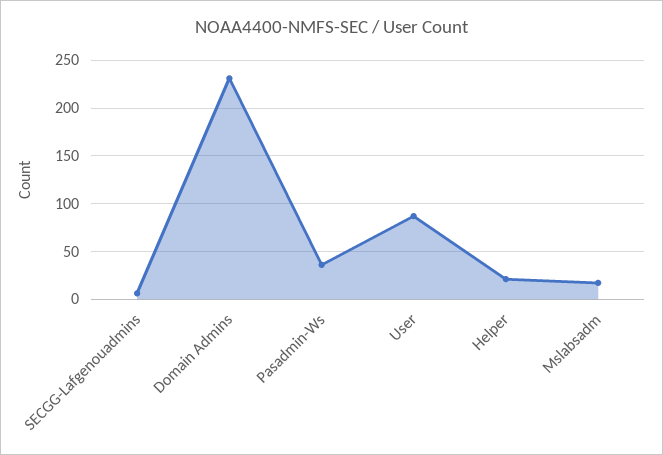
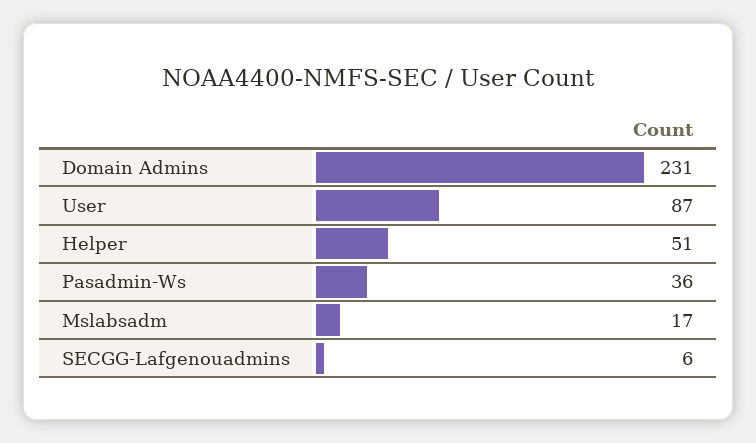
  {
    "SECGG-Lafgenouadmins": 6,
    "Domain Admins": 231,
    "Pasadmin-Ws": 36,
    "User": 87,
-   "Helper": 20,
+   "Helper": 51,
    "Mslabsadm": 17
  }

